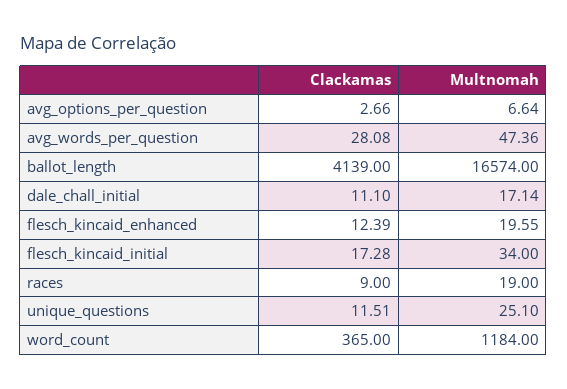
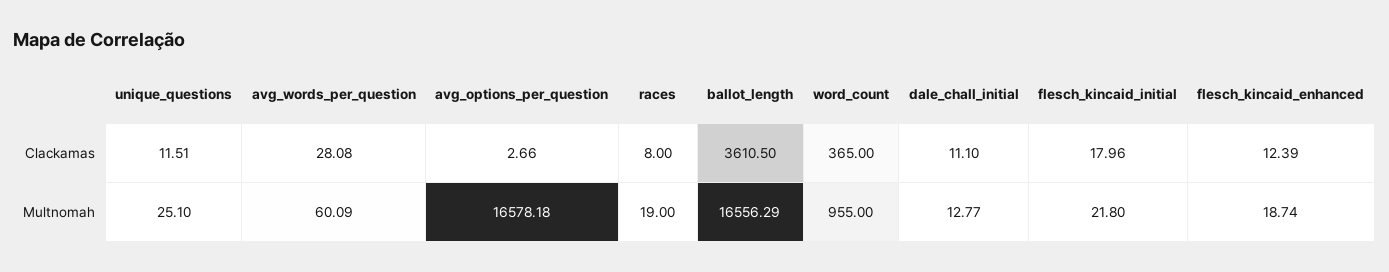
  {
    "Clackamas": {
      "avg_options_per_question": 2.66,
      "avg_words_per_question": 28.08,
-     "ballot_length": 4139,
+     "ballot_length": 3610.5,
      "dale_chall_initial": 11.1,
      "flesch_kincaid_enhanced": 12.39,
-     "flesch_kincaid_initial": 17.28,
+     "flesch_kincaid_initial": 17.96,
-     "races": 9,
+     "races": 8,
      "unique_questions": 11.51,
      "word_count": 365
    },
    "Multnomah": {
-     "avg_options_per_question": 6.64,
+     "avg_options_per_question": 16578.18,
-     "avg_words_per_question": 47.36,
+     "avg_words_per_question": 60.09,
-     "ballot_length": 16574,
+     "ballot_length": 16556.29,
-     "dale_chall_initial": 17.14,
+     "dale_chall_initial": 12.77,
-     "flesch_kincaid_enhanced": 19.55,
+     "flesch_kincaid_enhanced": 18.74,
-     "flesch_kincaid_initial": 34,
+     "flesch_kincaid_initial": 21.8,
      "races": 19,
      "unique_questions": 25.1,
-     "word_count": 1184
+     "word_count": 955
    }
  }

